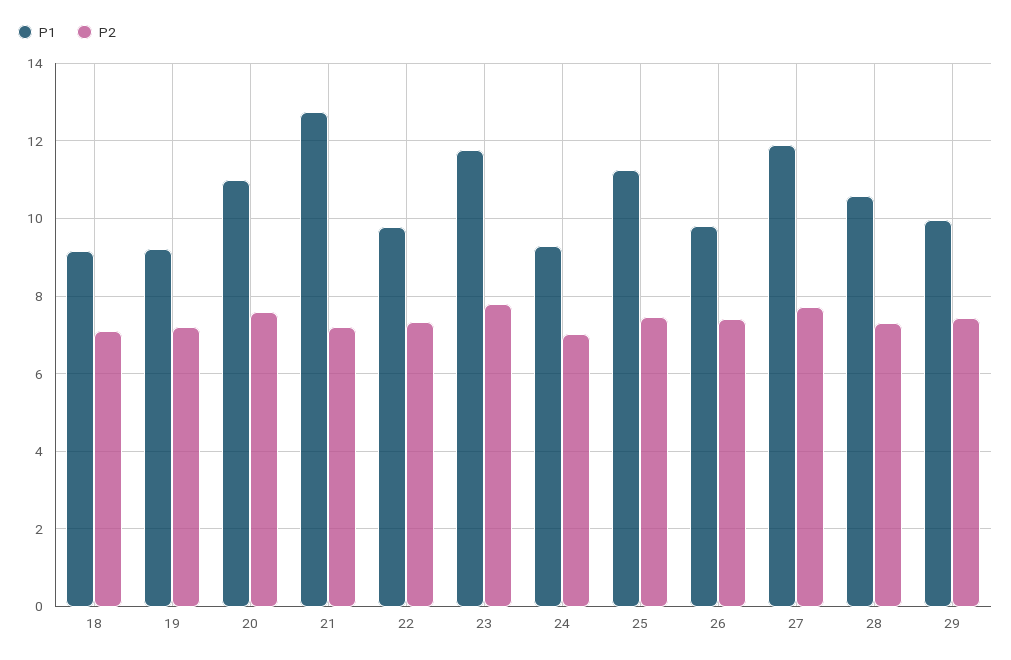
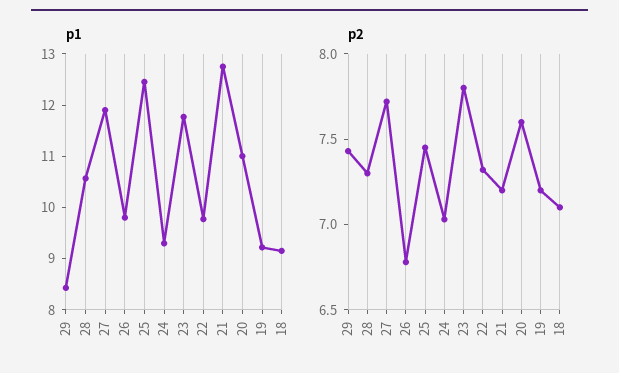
  {
    "P1": {
      "18": 9.2,
      "19": 9.2,
      "20": 11,
      "21": 12.8,
      "22": 9.8,
      "23": 11.8,
      "24": 9.4,
-     "25": 11.2,
+     "25": 12.4,
      "26": 9.8,
      "27": 12,
      "28": 10.6,
-     "29": 10
+     "29": 8.4
    },
    "P2": {
      "18": 7.1,
      "19": 7.2,
      "20": 7.6,
      "21": 7.2,
      "22": 7.3,
      "23": 7.8,
      "24": 7,
      "25": 7.5,
-     "26": 7.4,
+     "26": 6.8,
      "27": 7.7,
      "28": 7.3,
      "29": 7.4
    }
  }

